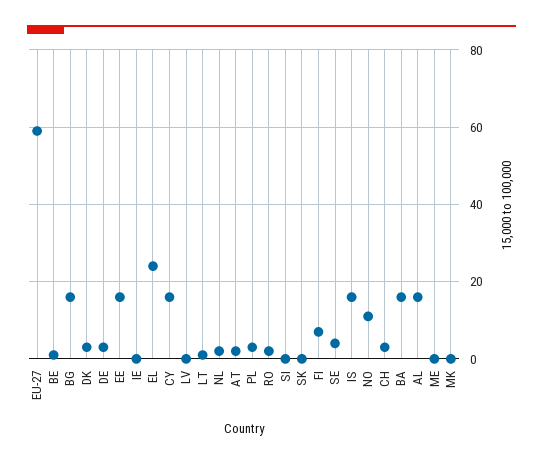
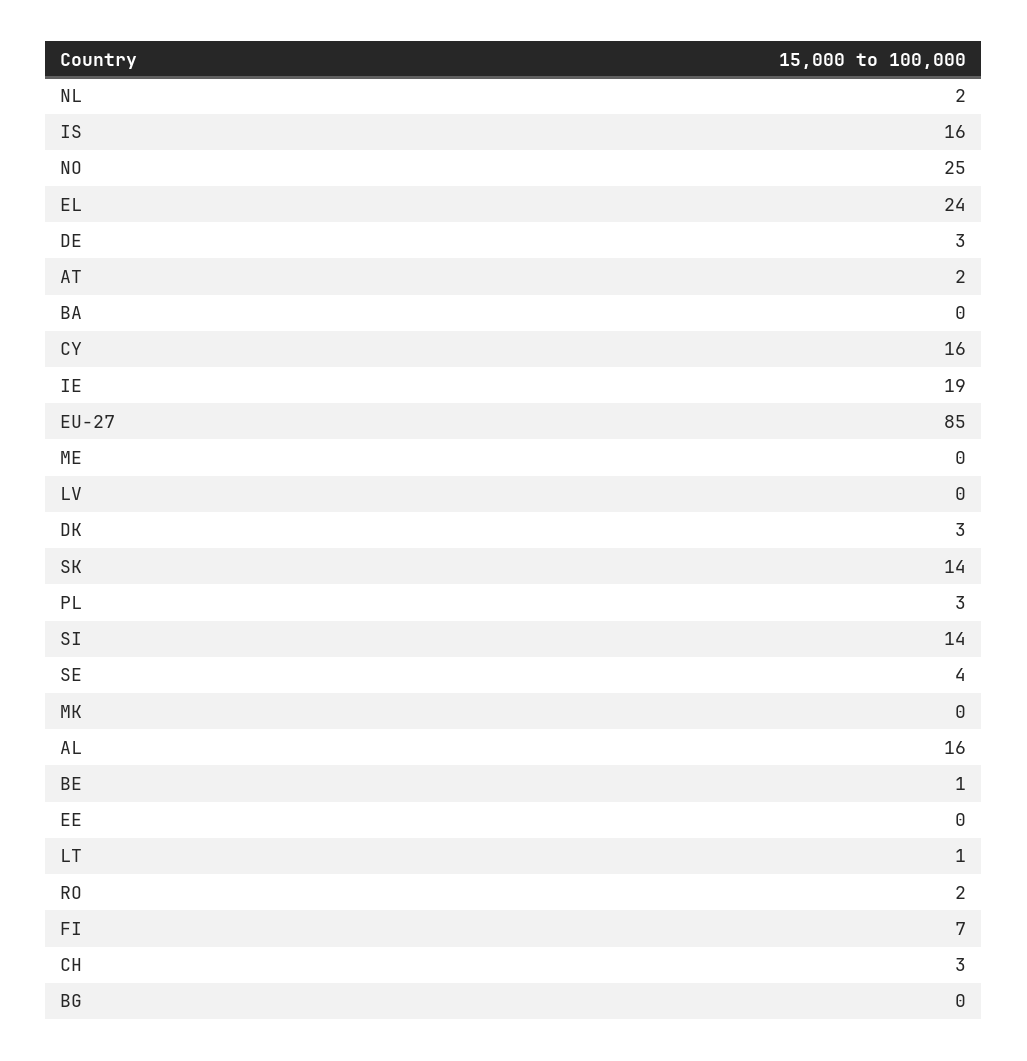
  {
-   "EU-27": 60,
+   "EU-27": 85,
    "BE": 1,
-   "BG": 15,
+   "BG": 0,
    "DK": 3,
    "DE": 3,
-   "EE": 15,
+   "EE": 0,
-   "IE": 0,
+   "IE": 19,
    "EL": 24,
    "CY": 16,
    "LV": 0,
    "LT": 1,
    "NL": 2,
    "AT": 2,
    "PL": 3,
    "RO": 2,
-   "SI": 0,
+   "SI": 14,
-   "SK": 0,
+   "SK": 14,
    "FI": 7,
    "SE": 4,
    "IS": 16,
-   "NO": 10,
+   "NO": 25,
    "CH": 3,
-   "BA": 15,
+   "BA": 0,
    "AL": 16,
    "ME": 0,
    "MK": 0
  }

